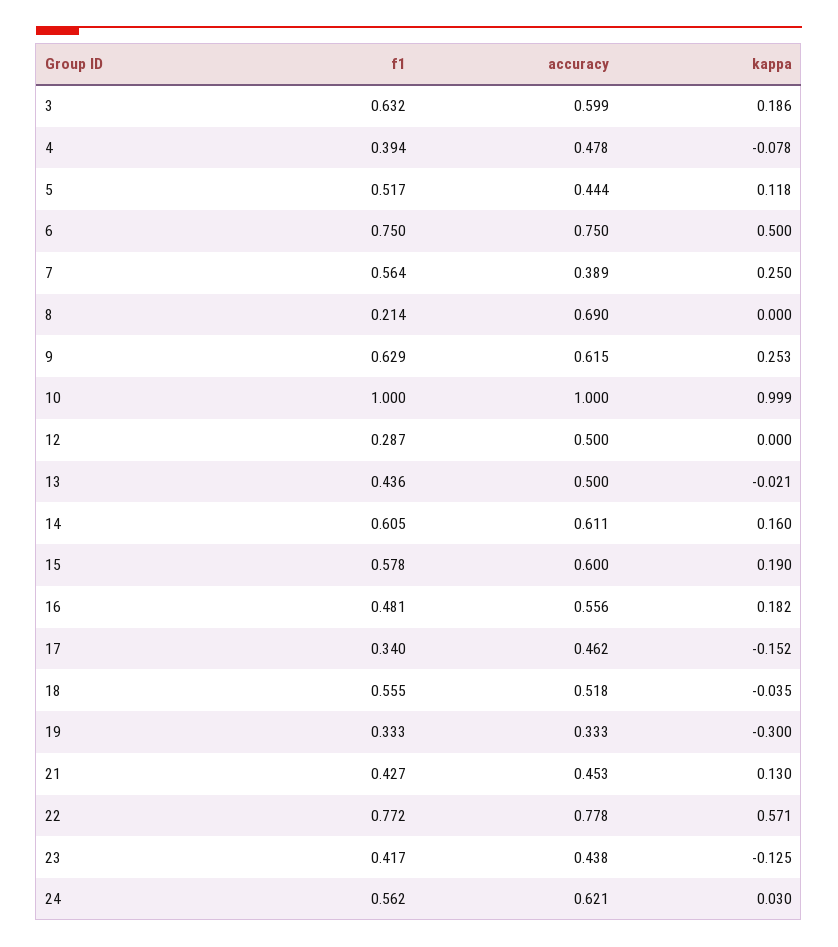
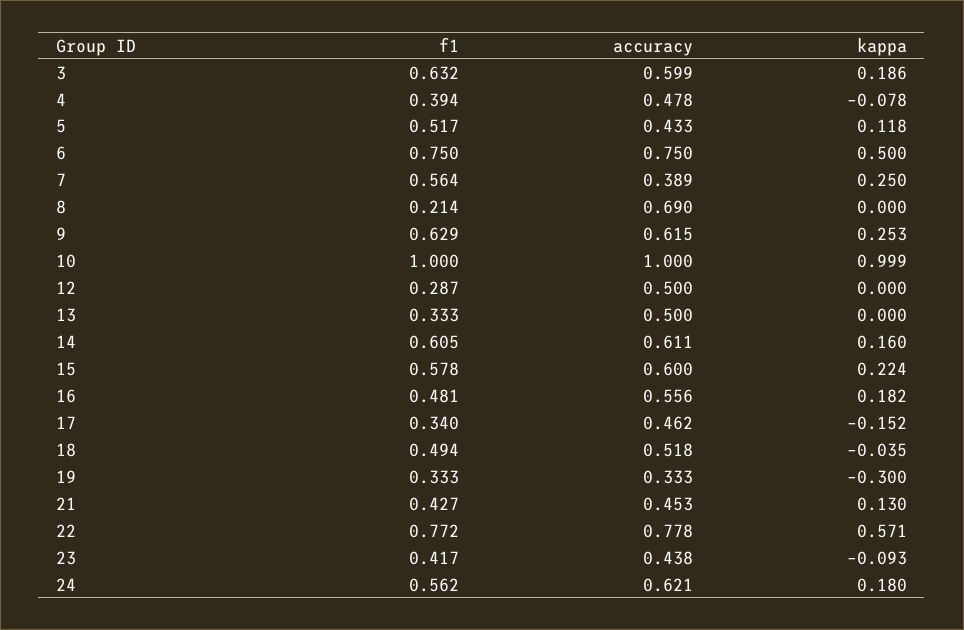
  {
    "f1": {
      "3": 0.632,
      "4": 0.394,
      "5": 0.517,
      "6": 0.75,
      "7": 0.564,
      "8": 0.214,
      "9": 0.629,
      "10": 1,
      "12": 0.287,
-     "13": 0.436,
+     "13": 0.333,
      "14": 0.605,
      "15": 0.578,
      "16": 0.481,
      "17": 0.34,
-     "18": 0.555,
+     "18": 0.494,
      "19": 0.333,
      "21": 0.427,
      "22": 0.772,
      "23": 0.417,
      "24": 0.562
    },
    "accuracy": {
      "3": 0.599,
      "4": 0.478,
-     "5": 0.444,
+     "5": 0.433,
      "6": 0.75,
      "7": 0.389,
      "8": 0.69,
      "9": 0.615,
      "10": 1,
      "12": 0.5,
      "13": 0.5,
      "14": 0.611,
      "15": 0.6,
      "16": 0.556,
      "17": 0.462,
      "18": 0.518,
      "19": 0.333,
      "21": 0.453,
      "22": 0.778,
      "23": 0.438,
      "24": 0.621
    },
    "kappa": {
      "3": 0.186,
      "4": -0.078,
      "5": 0.118,
      "6": 0.5,
      "7": 0.25,
      "8": 0,
      "9": 0.253,
      "10": 0.999,
      "12": 0,
-     "13": -0.021,
+     "13": 0,
      "14": 0.16,
-     "15": 0.19,
+     "15": 0.224,
      "16": 0.182,
      "17": -0.152,
      "18": -0.035,
      "19": -0.3,
      "21": 0.13,
      "22": 0.571,
-     "23": -0.125,
+     "23": -0.093,
-     "24": 0.03
+     "24": 0.18
    }
  }

